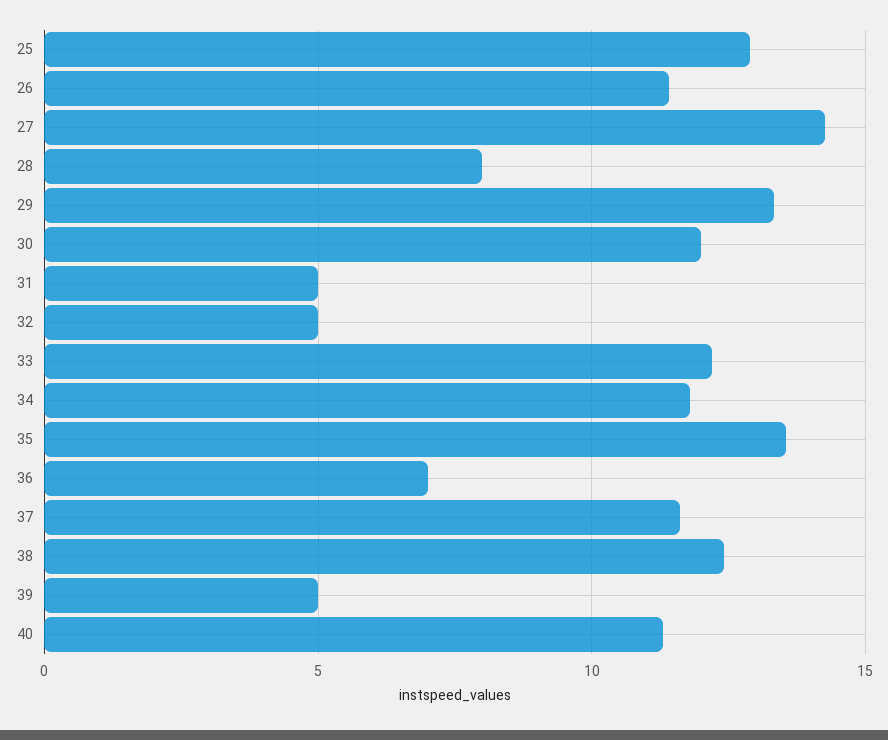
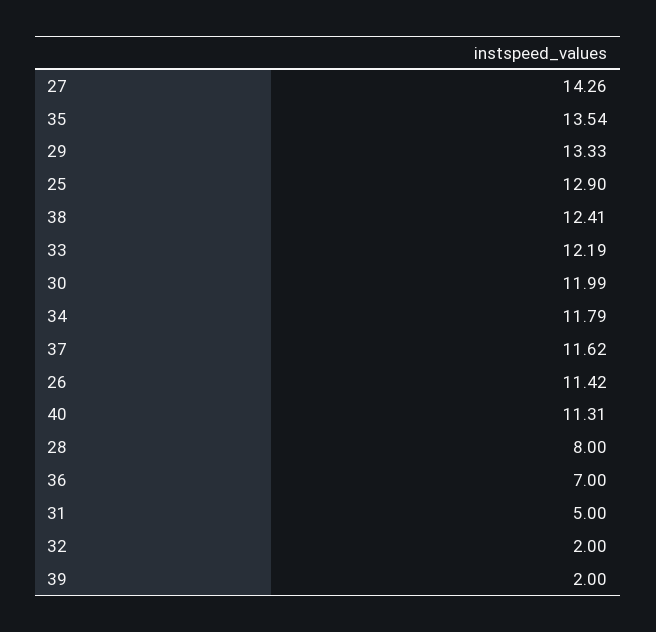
  {
    "25": 12.9,
    "26": 11.42,
    "27": 14.26,
    "28": 8,
    "29": 13.33,
    "30": 11.99,
    "31": 5,
-   "32": 5,
+   "32": 2,
    "33": 12.19,
    "34": 11.79,
    "35": 13.54,
    "36": 7,
    "37": 11.62,
    "38": 12.41,
-   "39": 5,
+   "39": 2,
    "40": 11.31
  }

